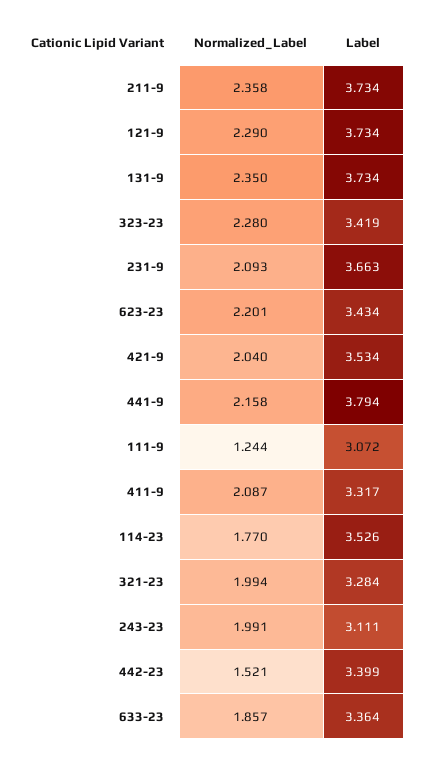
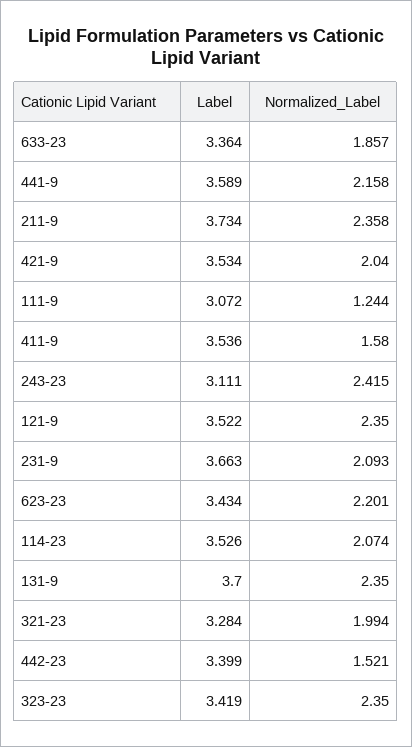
  {
    "Normalized_Label": {
      "211-9": 2.358,
-     "121-9": 2.29,
+     "121-9": 2.35,
      "131-9": 2.35,
-     "323-23": 2.28,
+     "323-23": 2.35,
      "231-9": 2.093,
      "623-23": 2.201,
      "421-9": 2.04,
      "441-9": 2.158,
      "111-9": 1.244,
-     "411-9": 2.087,
+     "411-9": 1.58,
-     "114-23": 1.77,
+     "114-23": 2.074,
      "321-23": 1.994,
-     "243-23": 1.991,
+     "243-23": 2.415,
      "442-23": 1.521,
      "633-23": 1.857
    },
    "Label": {
      "211-9": 3.734,
-     "121-9": 3.734,
+     "121-9": 3.522,
-     "131-9": 3.734,
+     "131-9": 3.7,
      "323-23": 3.419,
      "231-9": 3.663,
      "623-23": 3.434,
      "421-9": 3.534,
-     "441-9": 3.794,
+     "441-9": 3.589,
      "111-9": 3.072,
-     "411-9": 3.317,
+     "411-9": 3.536,
      "114-23": 3.526,
      "321-23": 3.284,
      "243-23": 3.111,
      "442-23": 3.399,
      "633-23": 3.364
    }
  }

